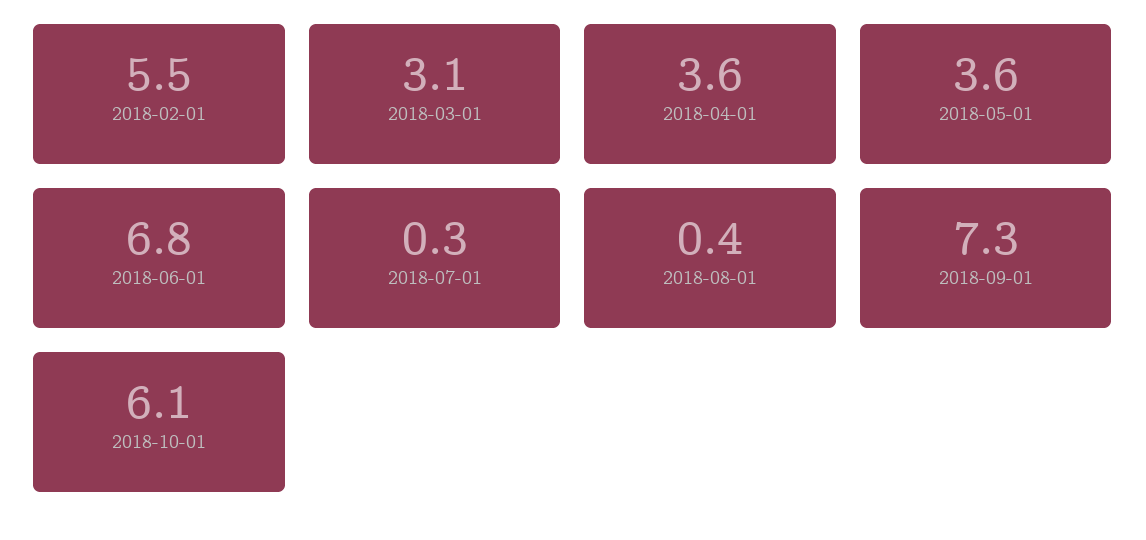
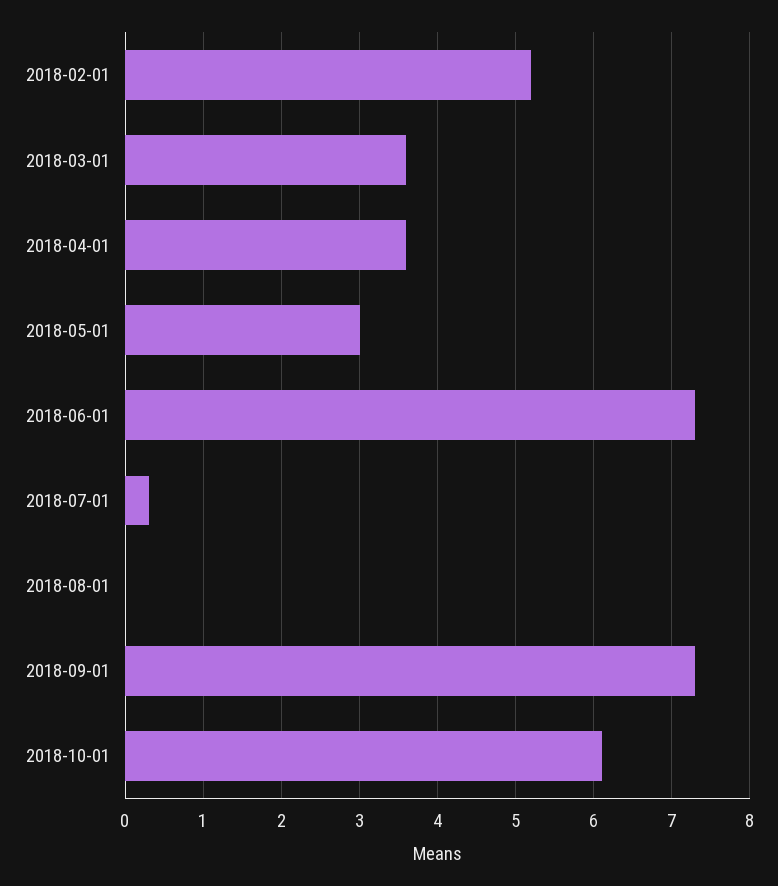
  {
-   "2018-02-01": 5.5,
+   "2018-02-01": 5.2,
-   "2018-03-01": 3.1,
+   "2018-03-01": 3.6,
    "2018-04-01": 3.6,
-   "2018-05-01": 3.6,
+   "2018-05-01": 3,
-   "2018-06-01": 6.8,
+   "2018-06-01": 7.3,
    "2018-07-01": 0.3,
-   "2018-08-01": 0.4,
+   "2018-08-01": 0,
    "2018-09-01": 7.3,
    "2018-10-01": 6.1
  }

